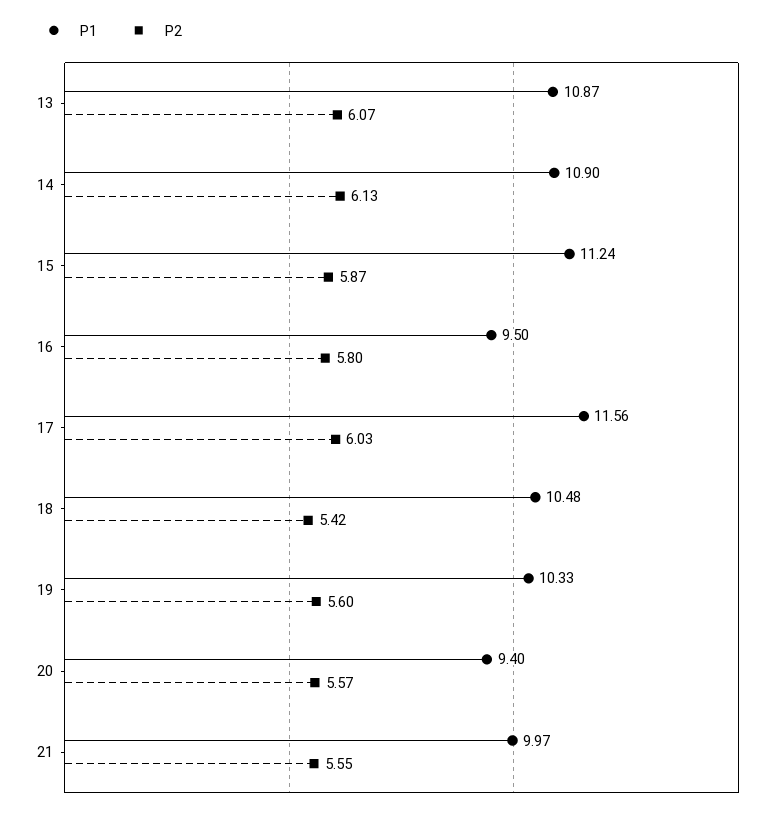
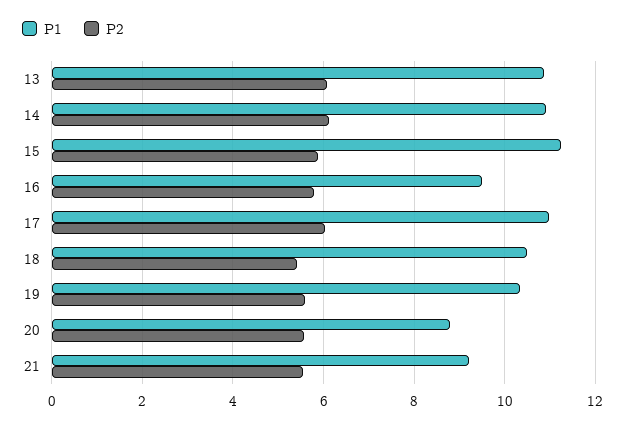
  {
    "P1": {
      "13": 10.87,
      "14": 10.9,
      "15": 11.24,
      "16": 9.5,
-     "17": 11.56,
+     "17": 11,
      "18": 10.48,
      "19": 10.33,
-     "20": 9.4,
+     "20": 8.8,
-     "21": 9.97
+     "21": 9.2
    },
    "P2": {
      "13": 6.07,
      "14": 6.13,
      "15": 5.87,
      "16": 5.8,
      "17": 6.03,
      "18": 5.42,
      "19": 5.6,
      "20": 5.57,
      "21": 5.55
    }
  }

